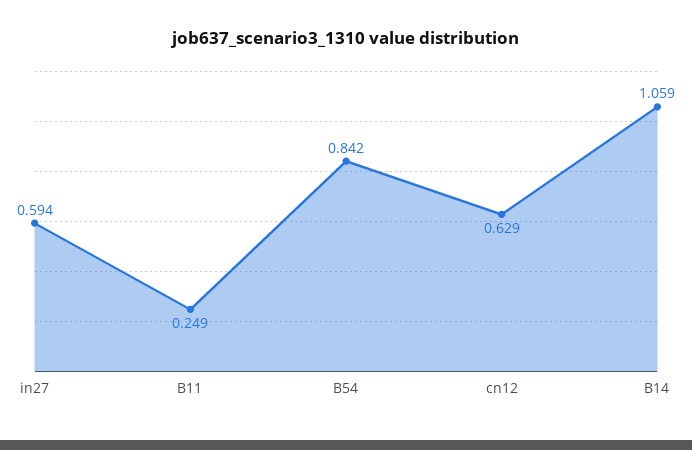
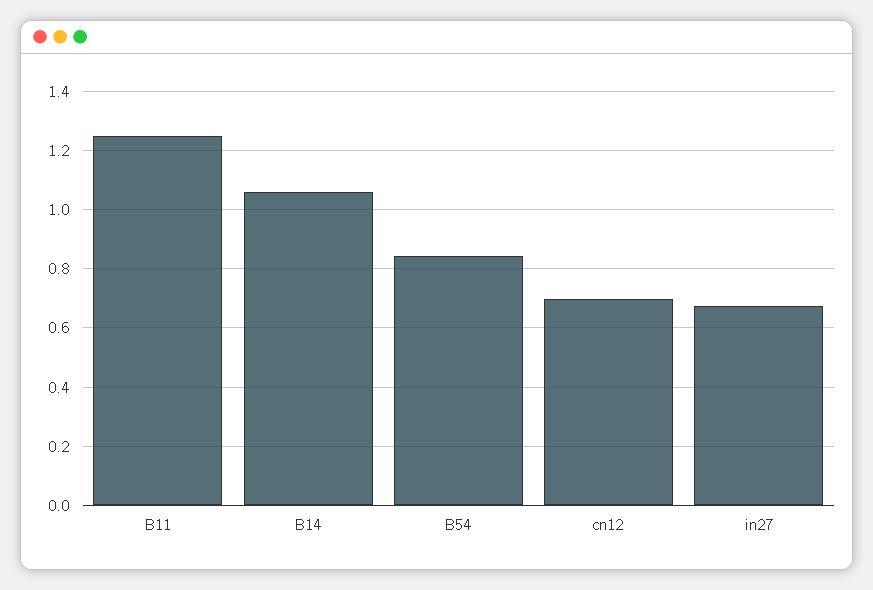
  {
-   "in27": 0.594,
+   "in27": 0.675,
-   "B11": 0.249,
+   "B11": 1.25,
    "B54": 0.842,
-   "cn12": 0.629,
+   "cn12": 0.7,
    "B14": 1.059
  }

